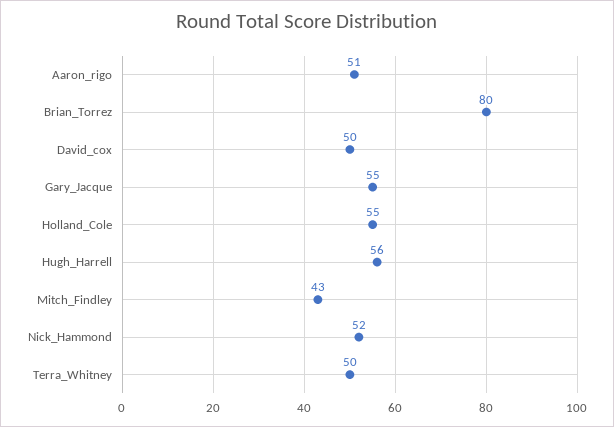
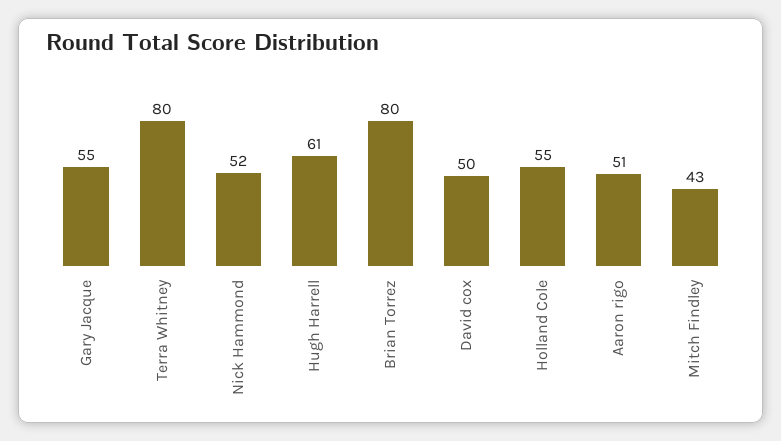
  {
    "Aaron_rigo": 51,
    "Brian_Torrez": 80,
    "David_cox": 50,
    "Gary_Jacque": 55,
    "Holland_Cole": 55,
-   "Hugh_Harrell": 56,
+   "Hugh_Harrell": 61,
    "Mitch_Findley": 43,
    "Nick_Hammond": 52,
-   "Terra_Whitney": 50
+   "Terra_Whitney": 80
  }

